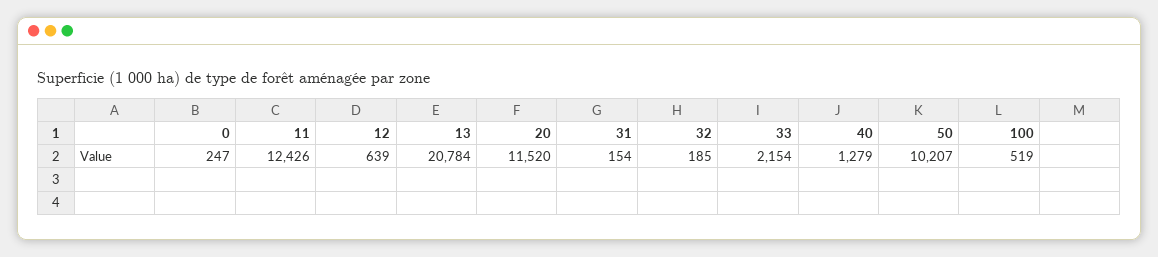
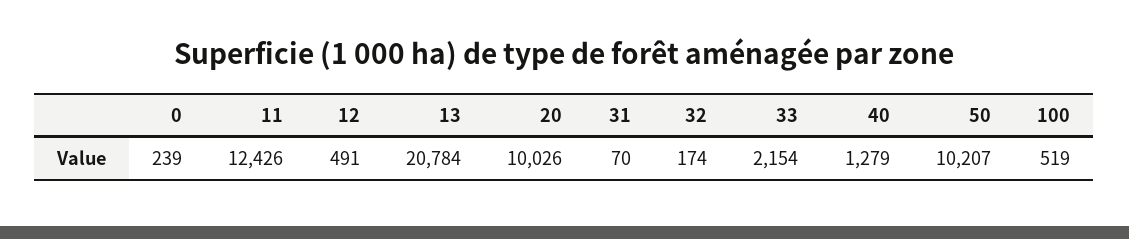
  {
-   "0": 247,
+   "0": 239,
    "11": 12426,
-   "12": 639,
+   "12": 491,
    "13": 20784,
-   "20": 11520,
+   "20": 10026,
-   "31": 154,
+   "31": 70,
-   "32": 185,
+   "32": 174,
    "33": 2154,
    "40": 1279,
    "50": 10207,
    "100": 519
  }

